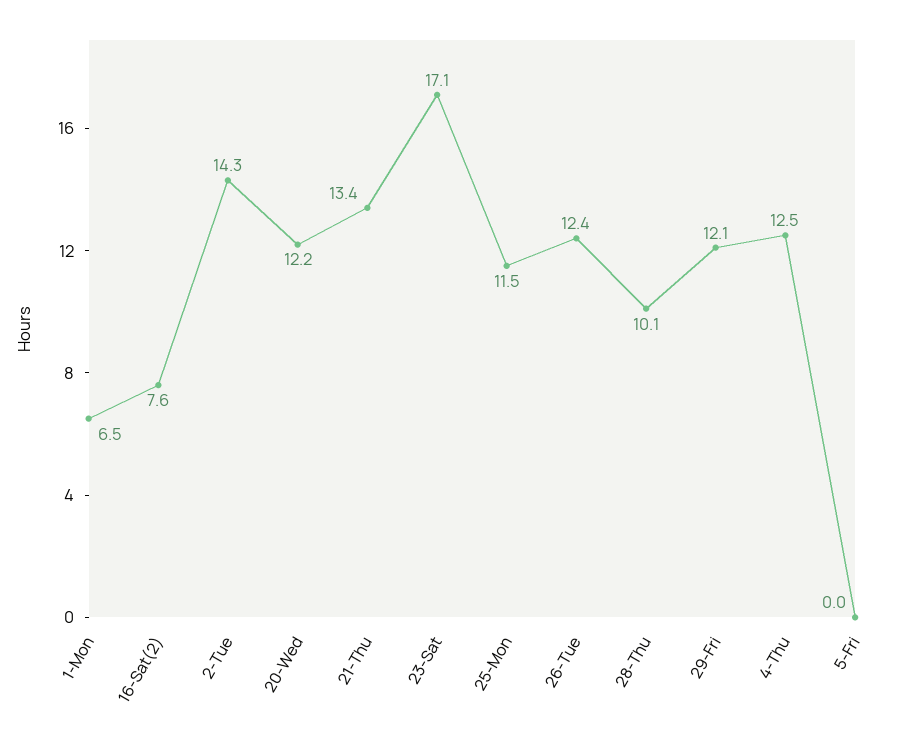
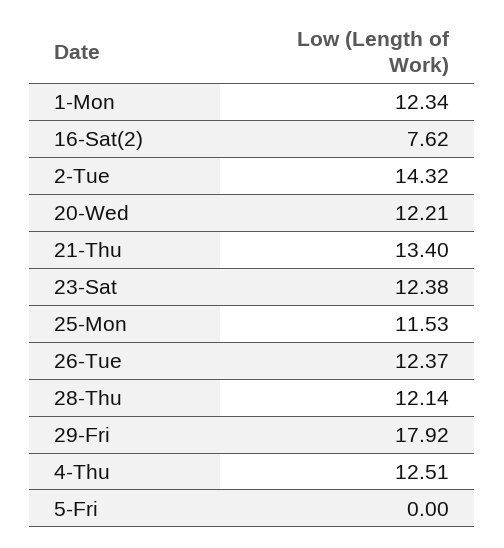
  {
-   "1-Mon": 6.5,
+   "1-Mon": 12.34,
    "16-Sat(2)": 7.62,
    "2-Tue": 14.32,
    "20-Wed": 12.21,
    "21-Thu": 13.4,
-   "23-Sat": 17.1,
+   "23-Sat": 12.38,
    "25-Mon": 11.53,
    "26-Tue": 12.37,
-   "28-Thu": 10.1,
+   "28-Thu": 12.14,
-   "29-Fri": 12.1,
+   "29-Fri": 17.92,
    "4-Thu": 12.51,
    "5-Fri": 0
  }

